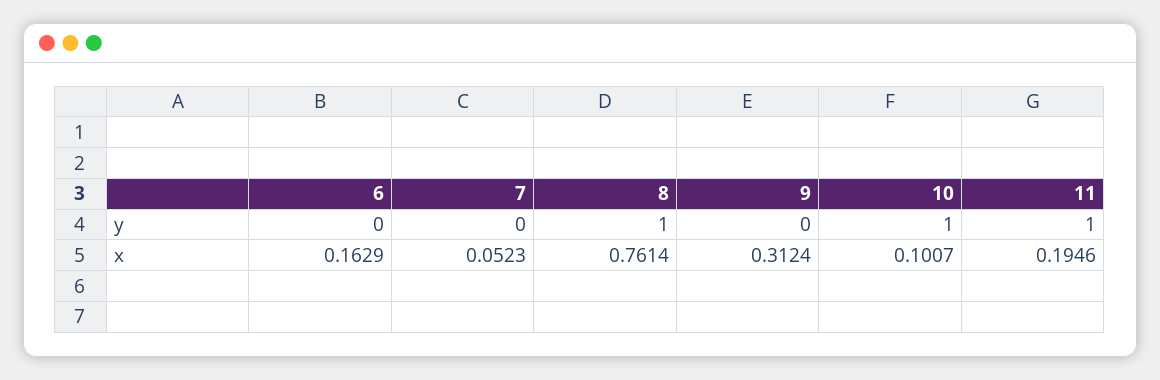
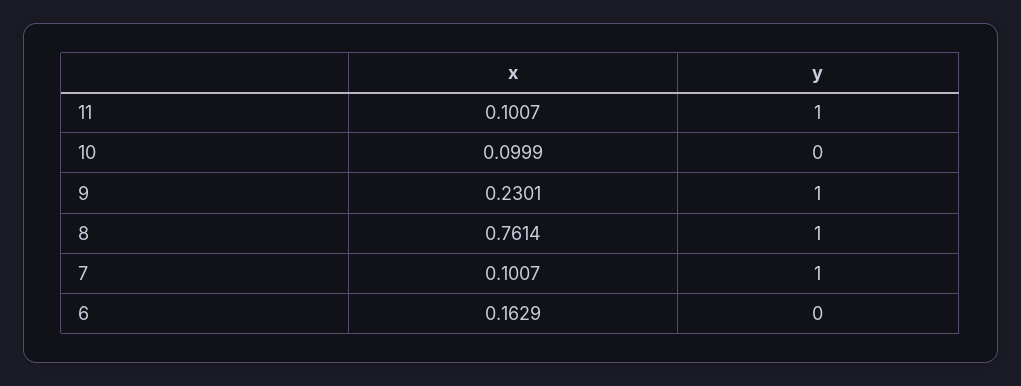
  {
    "6": {
      "y": 0,
      "x": 0.1629
    },
    "7": {
-     "y": 0,
+     "y": 1,
-     "x": 0.0523
+     "x": 0.1007
    },
    "8": {
      "y": 1,
      "x": 0.7614
    },
    "9": {
-     "y": 0,
+     "y": 1,
-     "x": 0.3124
+     "x": 0.2301
    },
    "10": {
-     "y": 1,
+     "y": 0,
-     "x": 0.1007
+     "x": 0.0999
    },
    "11": {
      "y": 1,
-     "x": 0.1946
+     "x": 0.1007
    }
  }

